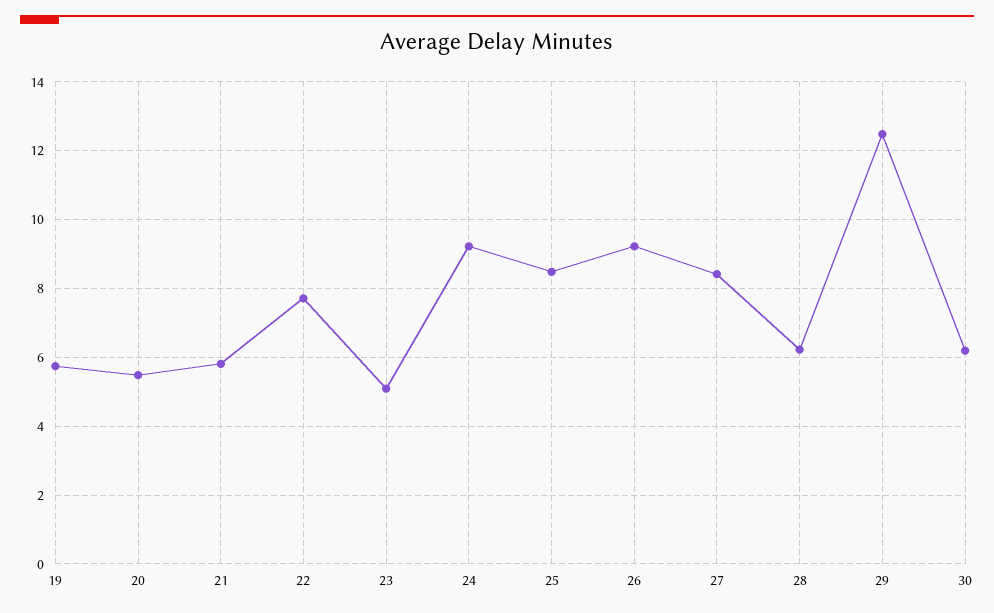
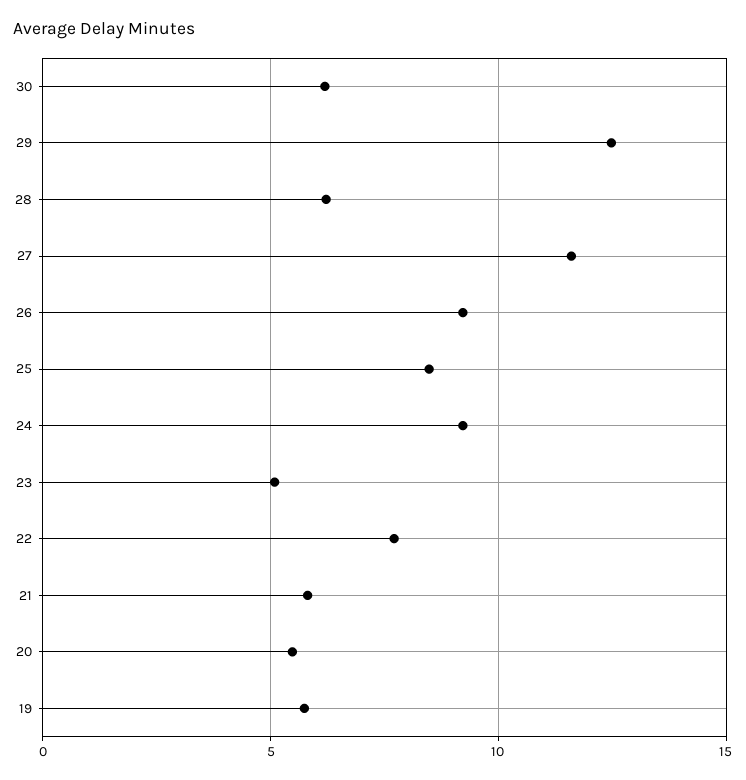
  {
    "19": 5.8,
    "20": 5.4,
    "21": 5.8,
    "22": 7.8,
    "23": 5,
    "24": 9.2,
    "25": 8.4,
    "26": 9.2,
-   "27": 8.4,
+   "27": 11.5,
    "28": 6.2,
    "29": 12.4,
    "30": 6.2
  }

